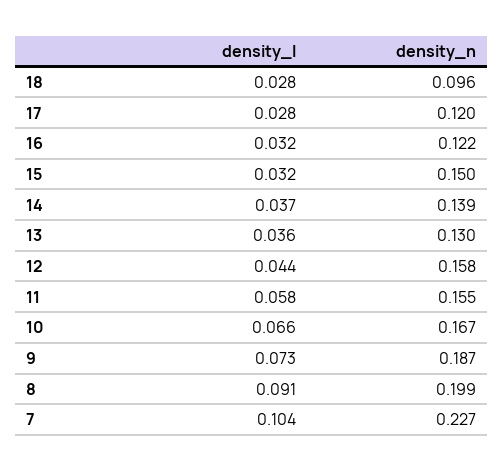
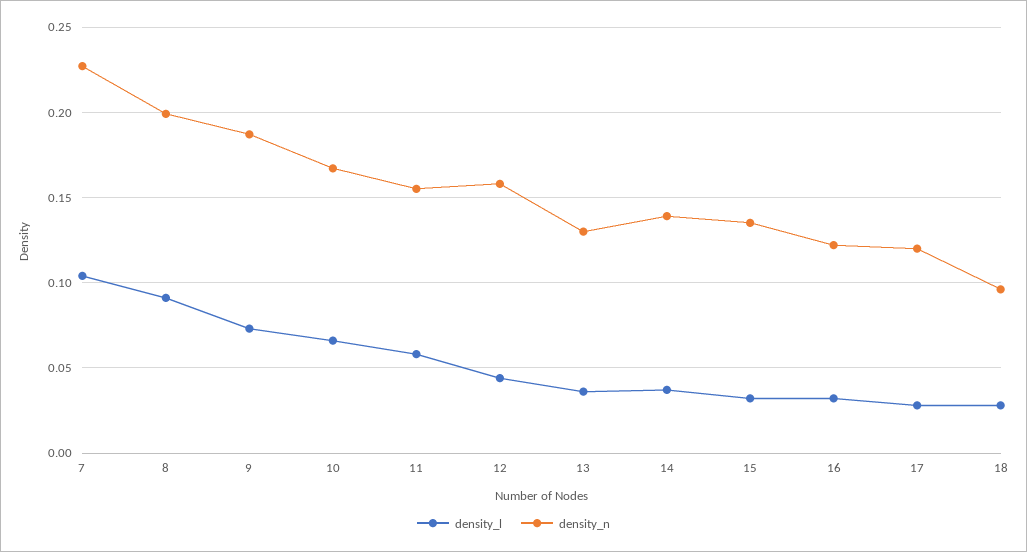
  {
    "density_l": {
      "18": 0.028,
      "17": 0.028,
      "16": 0.032,
      "15": 0.032,
      "14": 0.037,
      "13": 0.036,
      "12": 0.044,
      "11": 0.058,
      "10": 0.066,
      "9": 0.073,
      "8": 0.091,
      "7": 0.104
    },
    "density_n": {
      "18": 0.096,
      "17": 0.12,
      "16": 0.122,
-     "15": 0.15,
+     "15": 0.135,
      "14": 0.139,
      "13": 0.13,
      "12": 0.158,
      "11": 0.155,
      "10": 0.167,
      "9": 0.187,
      "8": 0.199,
      "7": 0.227
    }
  }

